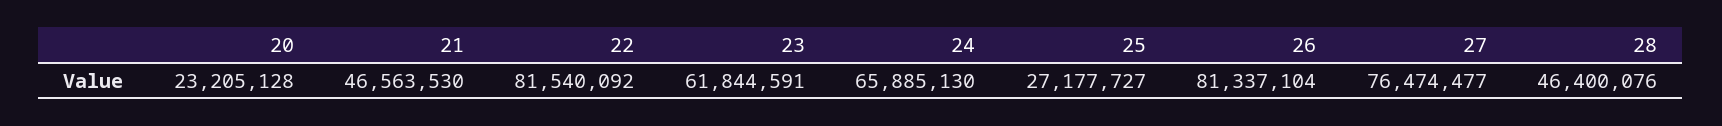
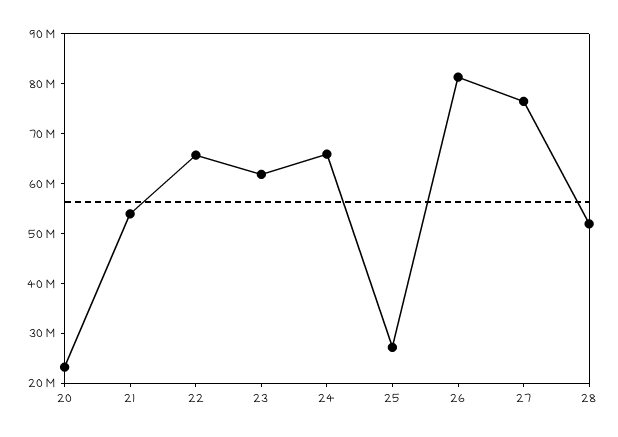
  {
    "20": 23205128,
-   "21": 46563530,
+   "21": 54000000,
-   "22": 81540092,
+   "22": 66000000,
    "23": 61844591,
    "24": 65885130,
    "25": 27177727,
    "26": 81337104,
    "27": 76474477,
-   "28": 46400076
+   "28": 52000000
  }

